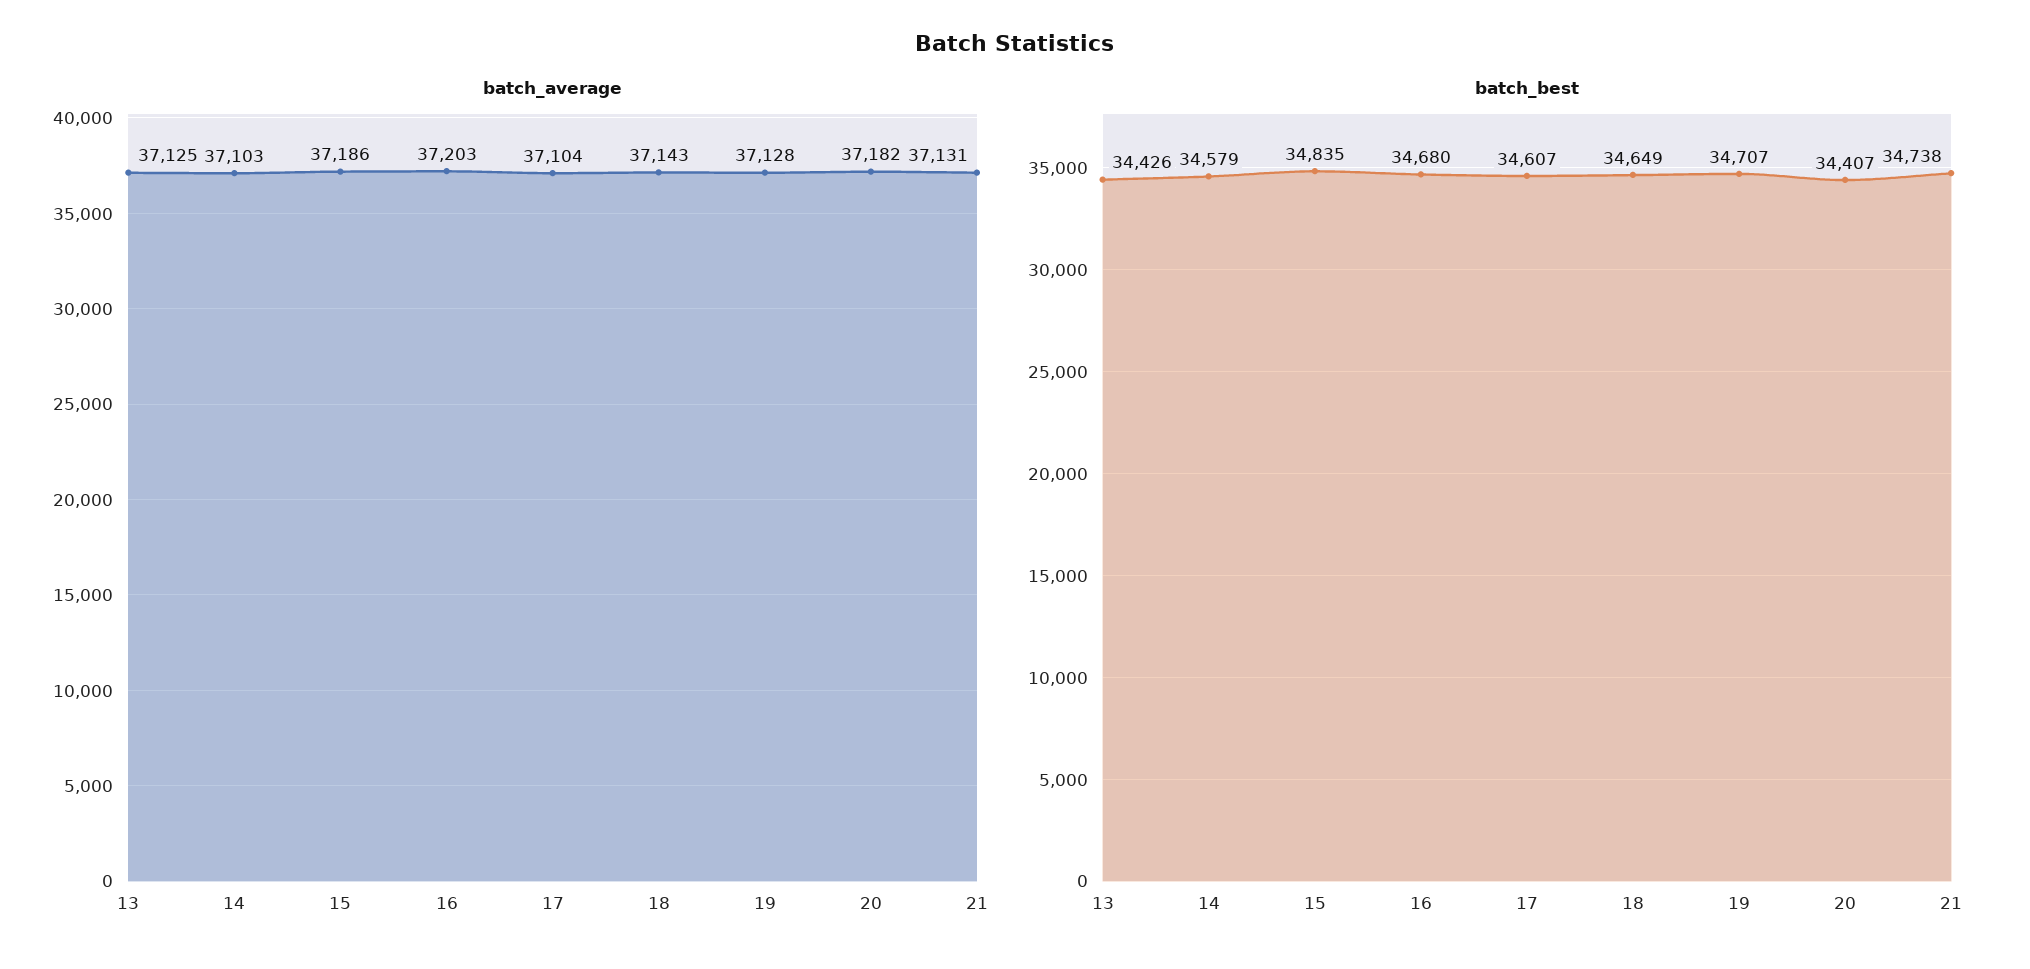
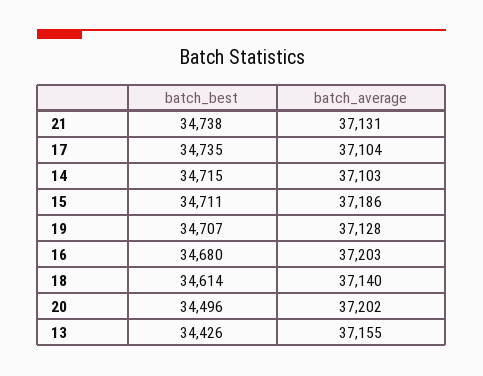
  {
    "batch_average": {
-     "13": 37125,
+     "13": 37155,
      "14": 37103,
      "15": 37186,
      "16": 37203,
      "17": 37104,
-     "18": 37143,
+     "18": 37140,
      "19": 37128,
-     "20": 37182,
+     "20": 37202,
      "21": 37131
    },
    "batch_best": {
      "13": 34426,
-     "14": 34579,
+     "14": 34715,
-     "15": 34835,
+     "15": 34711,
      "16": 34680,
-     "17": 34607,
+     "17": 34735,
-     "18": 34649,
+     "18": 34614,
      "19": 34707,
-     "20": 34407,
+     "20": 34496,
      "21": 34738
    }
  }

